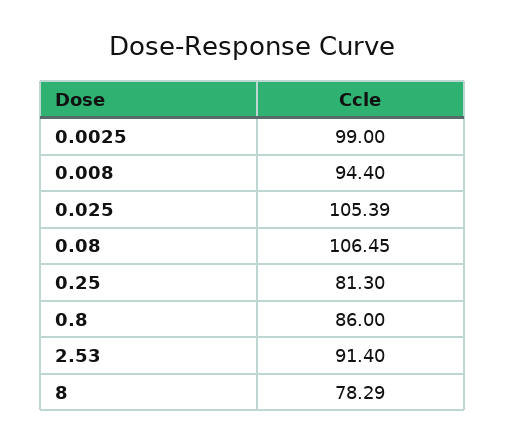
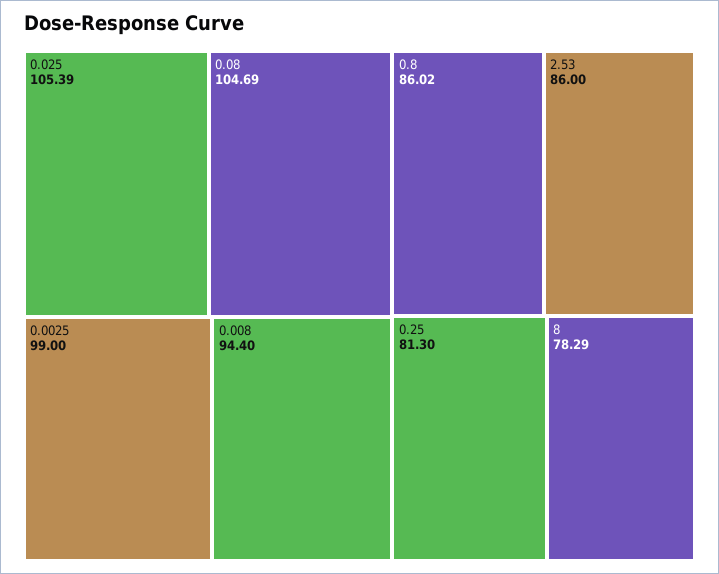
  {
    "0.0025": 99,
    "0.008": 94.4,
    "0.025": 105.39,
-   "0.08": 106.45,
+   "0.08": 104.69,
    "0.25": 81.3,
-   "0.8": 86,
+   "0.8": 86.02,
-   "2.53": 91.4,
+   "2.53": 86,
    "8": 78.29
  }

